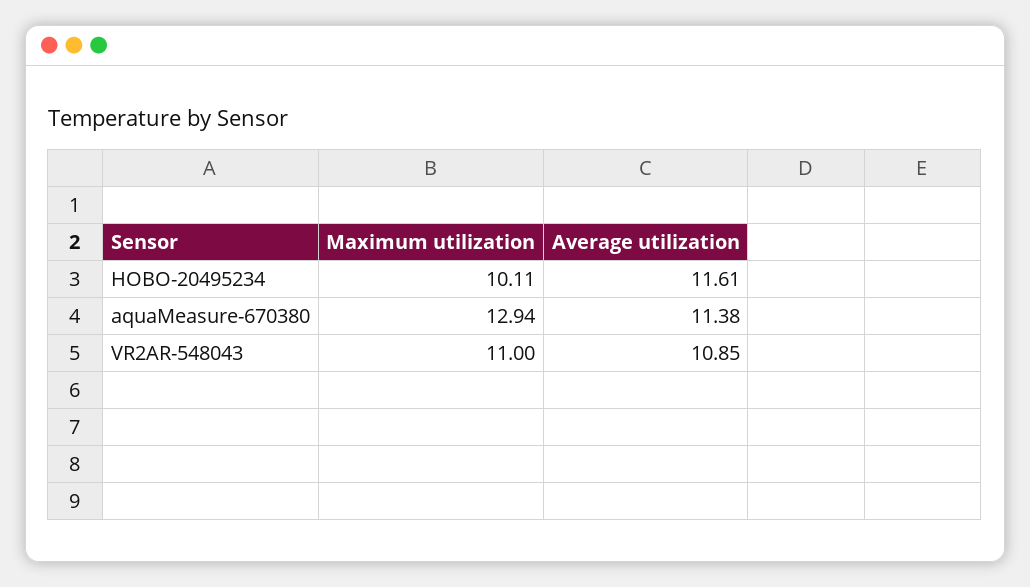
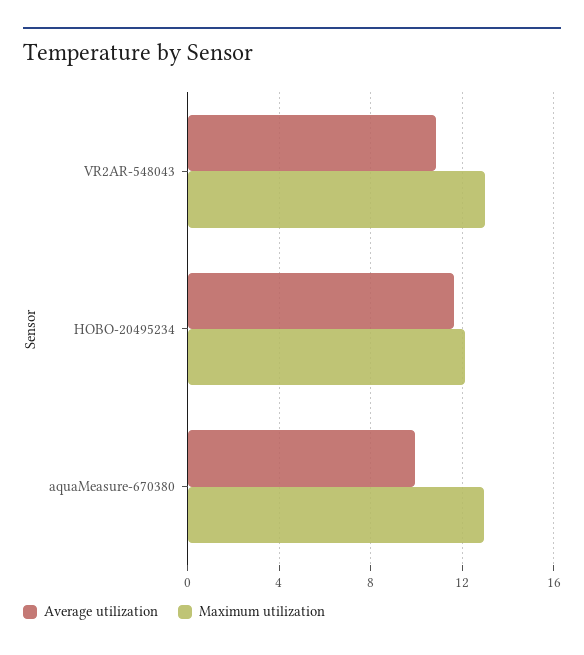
  {
    "Maximum utilization": {
-     "HOBO-20495234": 10.11,
+     "HOBO-20495234": 12,
      "aquaMeasure-670380": 12.94,
-     "VR2AR-548043": 11
+     "VR2AR-548043": 13
    },
    "Average utilization": {
      "HOBO-20495234": 11.61,
-     "aquaMeasure-670380": 11.38,
+     "aquaMeasure-670380": 10,
      "VR2AR-548043": 10.85
    }
  }

